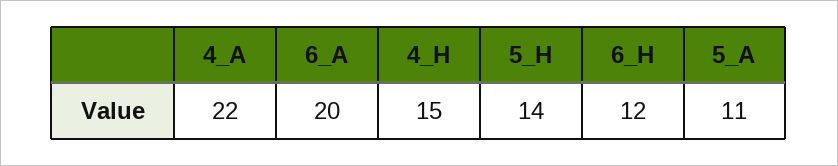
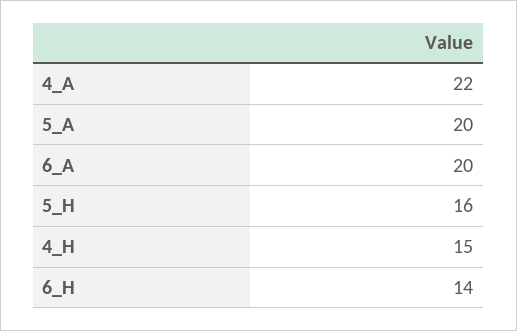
  {
    "4_A": 22,
    "6_A": 20,
    "4_H": 15,
-   "5_H": 14,
+   "5_H": 16,
-   "6_H": 12,
+   "6_H": 14,
-   "5_A": 11
+   "5_A": 20
  }

